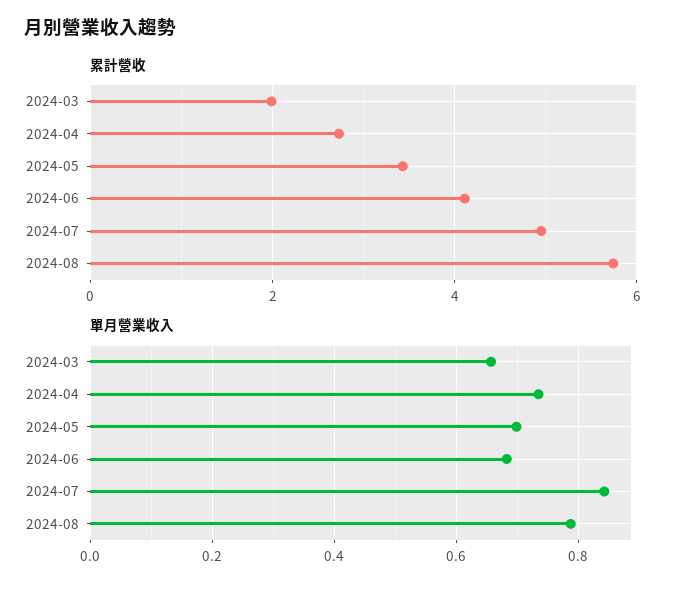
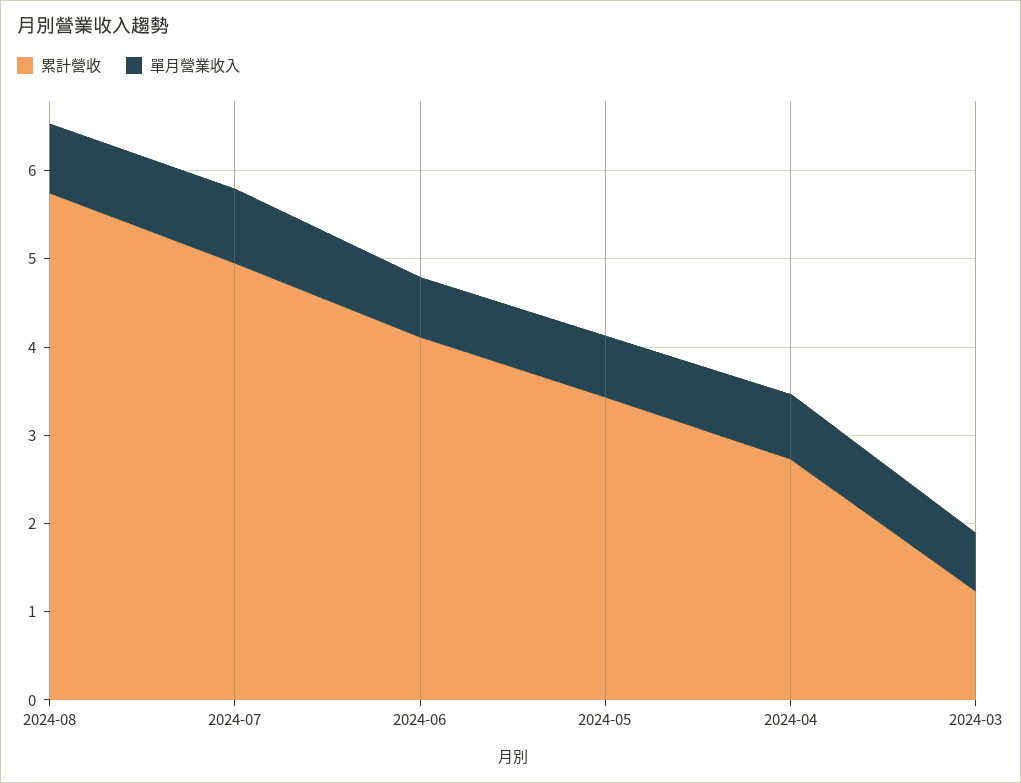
  {
    "累計營收": {
-     "2024-03": 2,
+     "2024-03": 1.2,
      "2024-04": 2.8,
      "2024-05": 3.4,
      "2024-06": 4.2,
      "2024-07": 5,
      "2024-08": 5.8
    },
    "單月營業收入": {
      "2024-03": 0.66,
      "2024-04": 0.74,
      "2024-05": 0.7,
      "2024-06": 0.68,
      "2024-07": 0.84,
      "2024-08": 0.78
    }
  }

